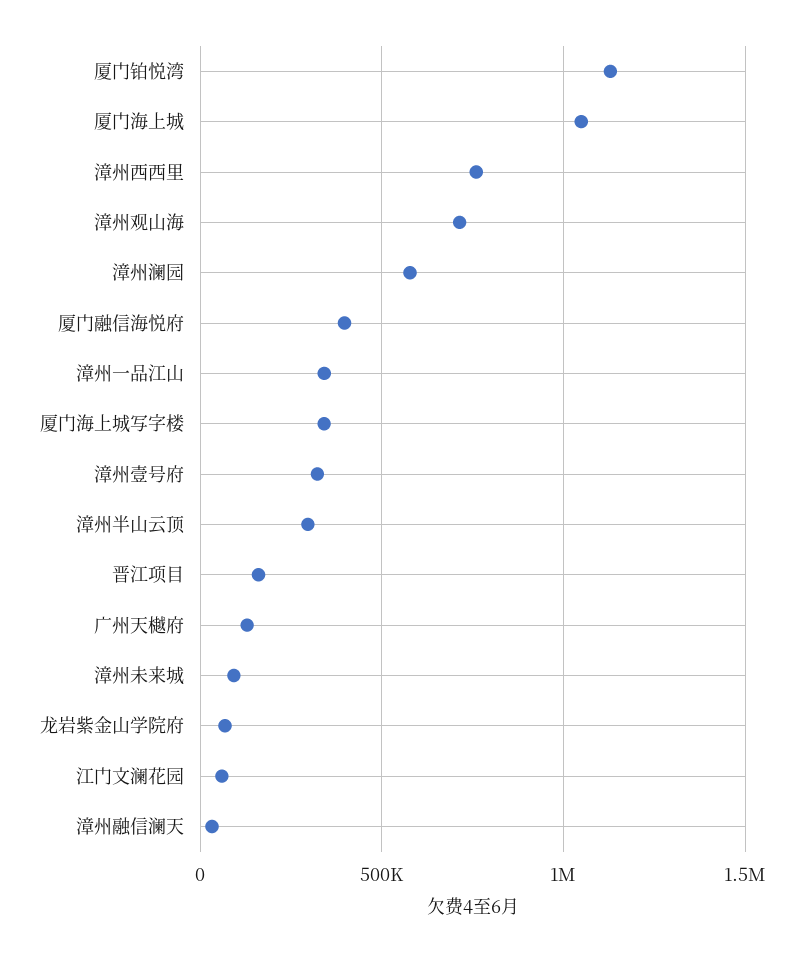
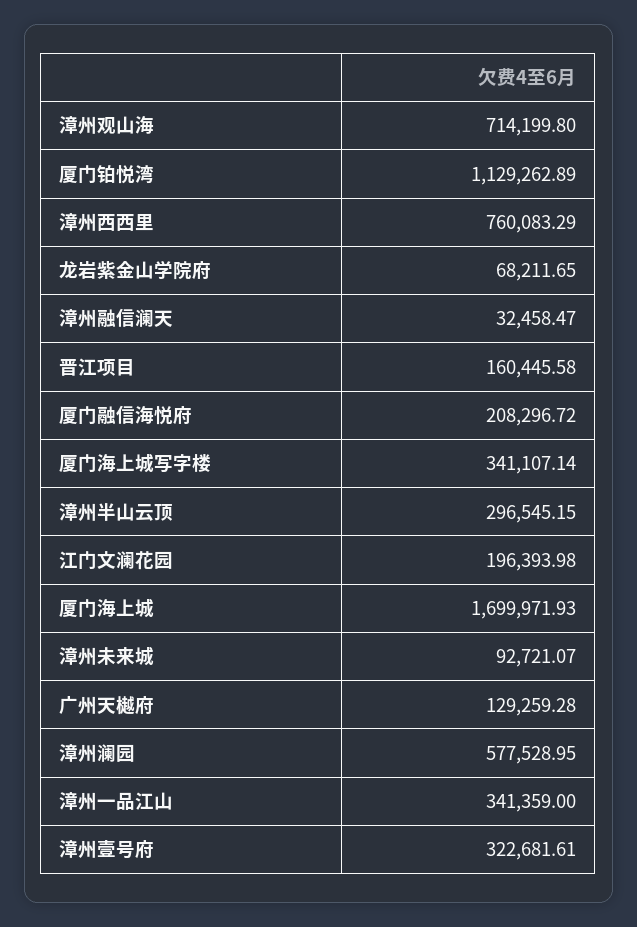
  {
    "厦门铂悦湾": 1129262.89,
-   "厦门海上城": 1050000,
+   "厦门海上城": 1699971.93,
    "漳州西西里": 760083.29,
    "漳州观山海": 714199.8,
    "漳州澜园": 577528.95,
-   "厦门融信海悦府": 400000,
+   "厦门融信海悦府": 208296.72,
    "漳州一品江山": 341359,
    "厦门海上城写字楼": 341107.14,
    "漳州壹号府": 322681.61,
    "漳州半山云顶": 296545.15,
    "晋江项目": 160445.58,
    "广州天樾府": 129259.28,
    "漳州未来城": 92721.07,
    "龙岩紫金山学院府": 68211.65,
-   "江门文澜花园": 50000,
+   "江门文澜花园": 196393.98,
    "漳州融信澜天": 32458.47
  }

